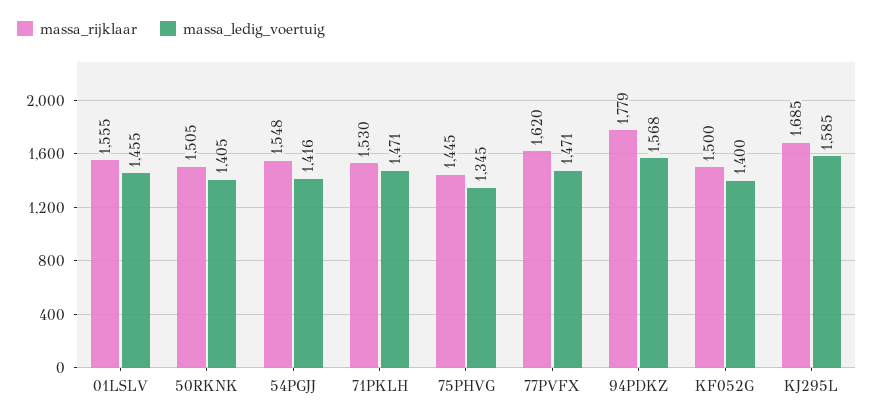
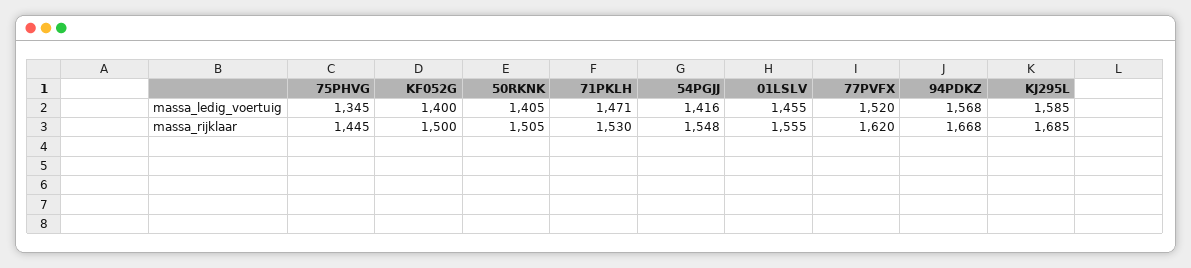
  {
    "massa_rijklaar": {
      "01LSLV": 1555,
      "50RKNK": 1505,
      "54PGJJ": 1548,
      "71PKLH": 1530,
      "75PHVG": 1445,
      "77PVFX": 1620,
-     "94PDKZ": 1779,
+     "94PDKZ": 1668,
      "KF052G": 1500,
      "KJ295L": 1685
    },
    "massa_ledig_voertuig": {
      "01LSLV": 1455,
      "50RKNK": 1405,
      "54PGJJ": 1416,
      "71PKLH": 1471,
      "75PHVG": 1345,
-     "77PVFX": 1471,
+     "77PVFX": 1520,
      "94PDKZ": 1568,
      "KF052G": 1400,
      "KJ295L": 1585
    }
  }

